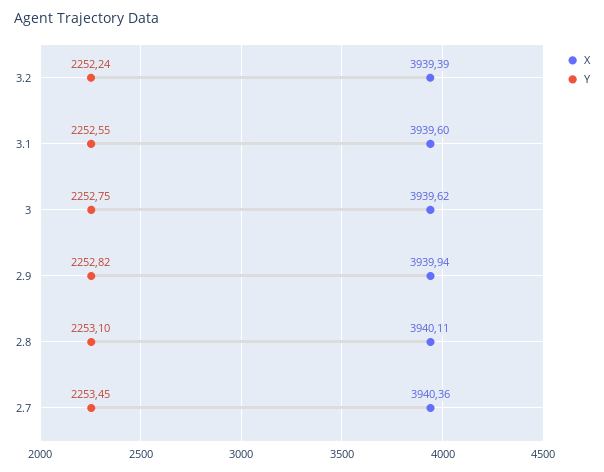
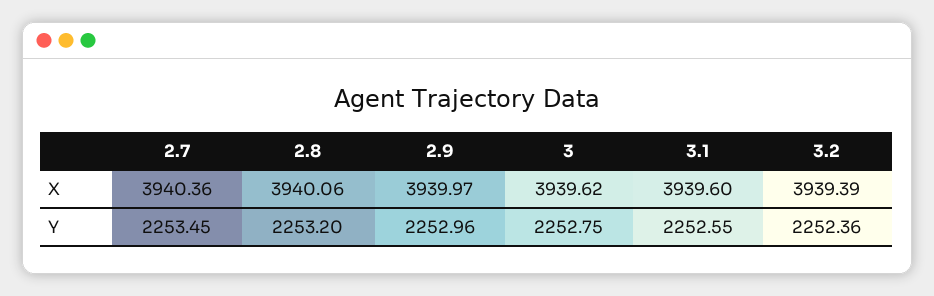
  {
    "X": {
      "3.2": 3939.39,
      "3.1": 3939.6,
      "3": 3939.62,
-     "2.9": 3939.94,
+     "2.9": 3939.97,
-     "2.8": 3940.11,
+     "2.8": 3940.06,
      "2.7": 3940.36
    },
    "Y": {
-     "3.2": 2252.24,
+     "3.2": 2252.36,
      "3.1": 2252.55,
      "3": 2252.75,
-     "2.9": 2252.82,
+     "2.9": 2252.96,
-     "2.8": 2253.1,
+     "2.8": 2253.2,
      "2.7": 2253.45
    }
  }

